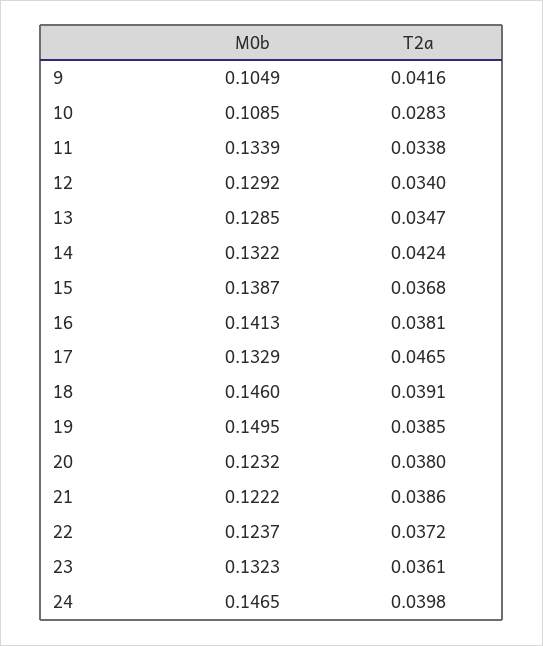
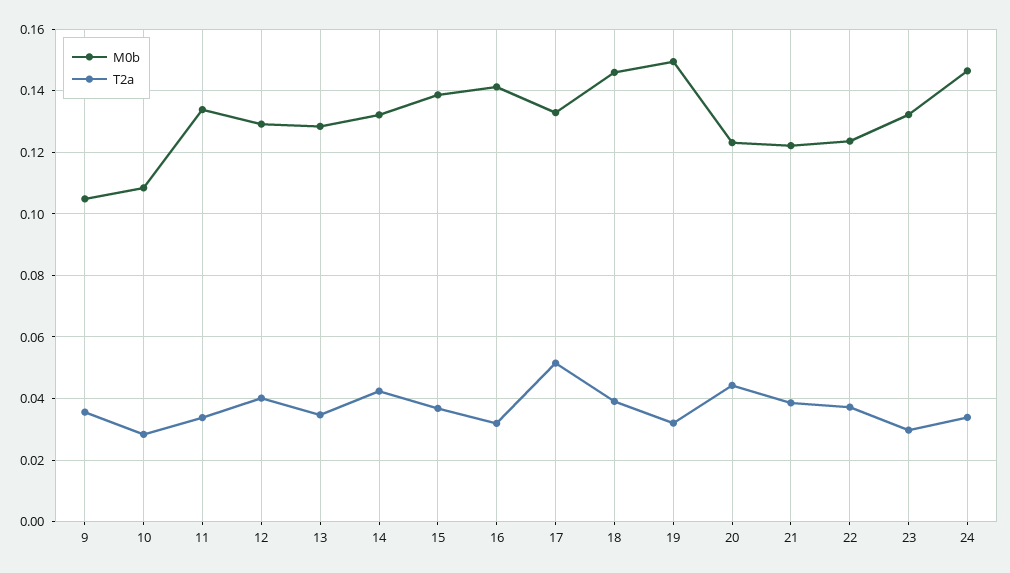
  {
    "M0b": {
      "9": 0.1049,
      "10": 0.1085,
      "11": 0.1339,
      "12": 0.1292,
      "13": 0.1285,
      "14": 0.1322,
      "15": 0.1387,
      "16": 0.1413,
      "17": 0.1329,
      "18": 0.146,
      "19": 0.1495,
      "20": 0.1232,
      "21": 0.1222,
      "22": 0.1237,
      "23": 0.1323,
      "24": 0.1465
    },
    "T2a": {
-     "9": 0.0416,
+     "9": 0.036,
      "10": 0.0283,
      "11": 0.0338,
-     "12": 0.034,
+     "12": 0.04,
      "13": 0.0347,
      "14": 0.0424,
      "15": 0.0368,
-     "16": 0.0381,
+     "16": 0.032,
-     "17": 0.0465,
+     "17": 0.052,
      "18": 0.0391,
-     "19": 0.0385,
+     "19": 0.032,
-     "20": 0.038,
+     "20": 0.044,
      "21": 0.0386,
      "22": 0.0372,
-     "23": 0.0361,
+     "23": 0.03,
-     "24": 0.0398
+     "24": 0.034
    }
  }

